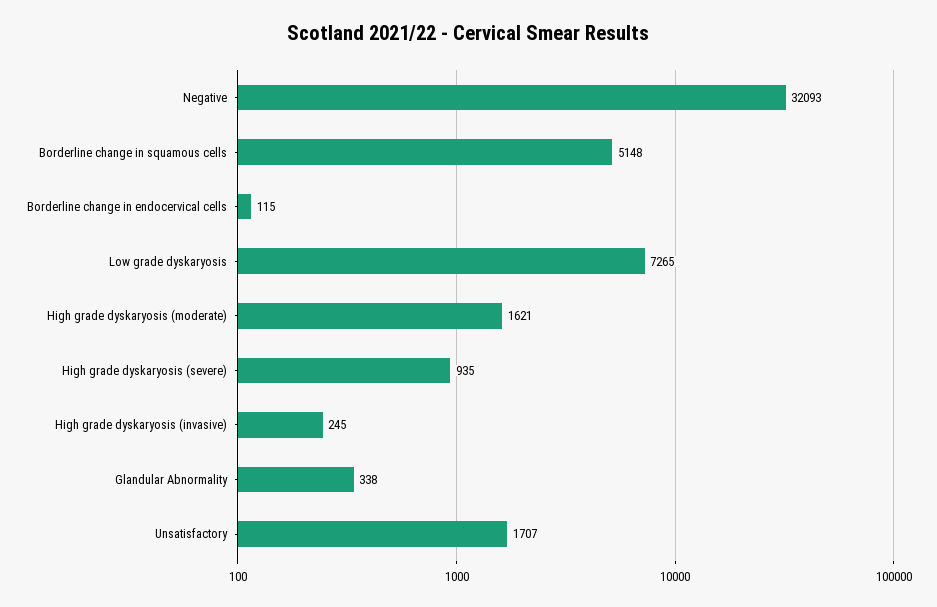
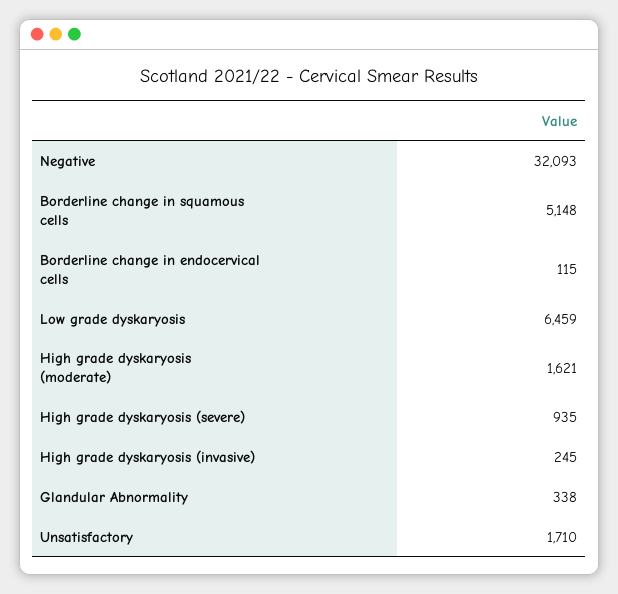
  {
    "Negative": 32093,
    "Borderline change in squamous cells": 5148,
    "Borderline change in endocervical cells": 115,
-   "Low grade dyskaryosis": 7265,
+   "Low grade dyskaryosis": 6459,
    "High grade dyskaryosis (moderate)": 1621,
    "High grade dyskaryosis (severe)": 935,
    "High grade dyskaryosis (invasive)": 245,
    "Glandular Abnormality": 338,
-   "Unsatisfactory": 1707
+   "Unsatisfactory": 1710
  }

